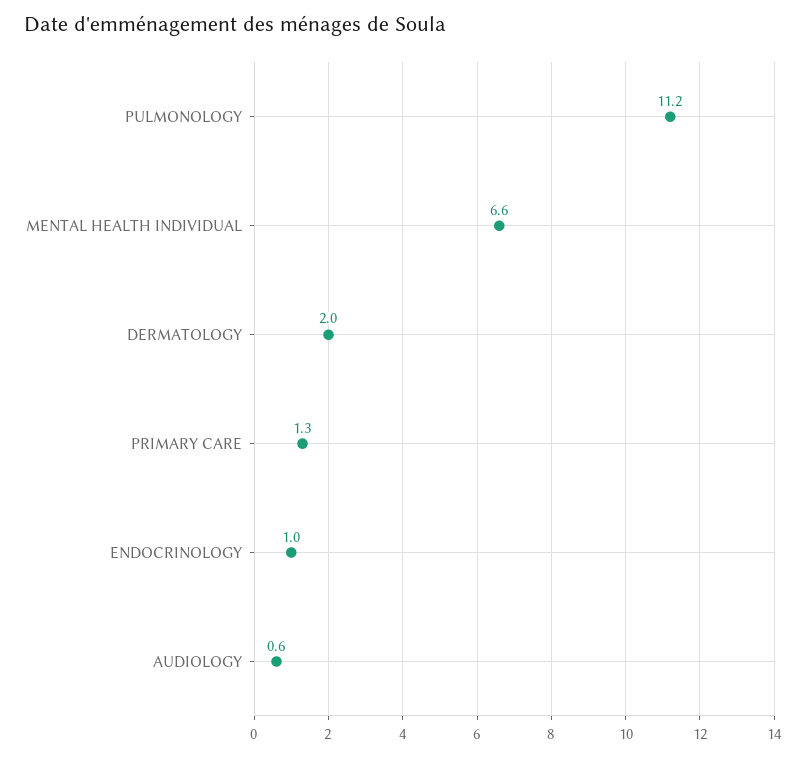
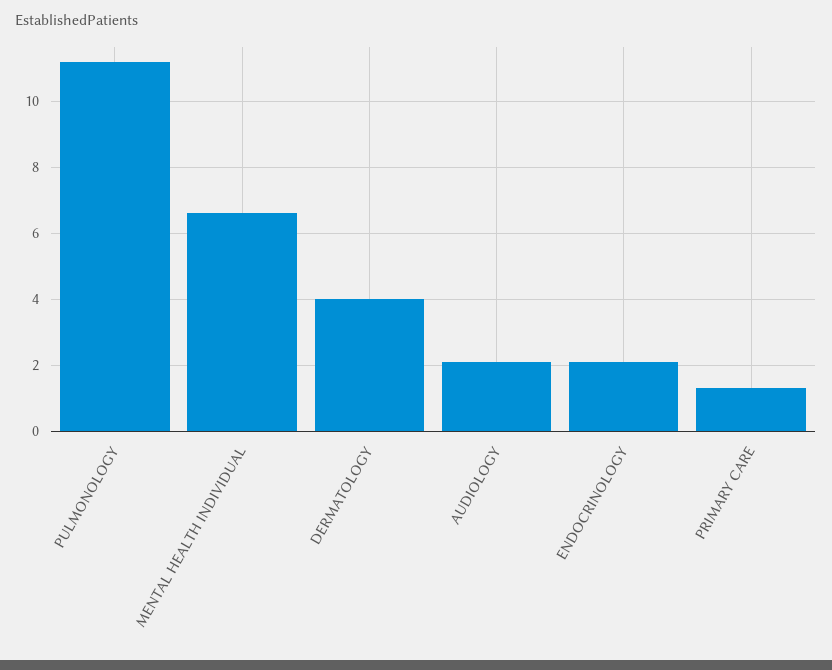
  {
    "PULMONOLOGY": 11.2,
    "MENTAL HEALTH INDIVIDUAL": 6.6,
-   "DERMATOLOGY": 2,
+   "DERMATOLOGY": 4,
    "PRIMARY CARE": 1.3,
-   "ENDOCRINOLOGY": 1,
+   "ENDOCRINOLOGY": 2,
-   "AUDIOLOGY": 0.6
+   "AUDIOLOGY": 2
  }

